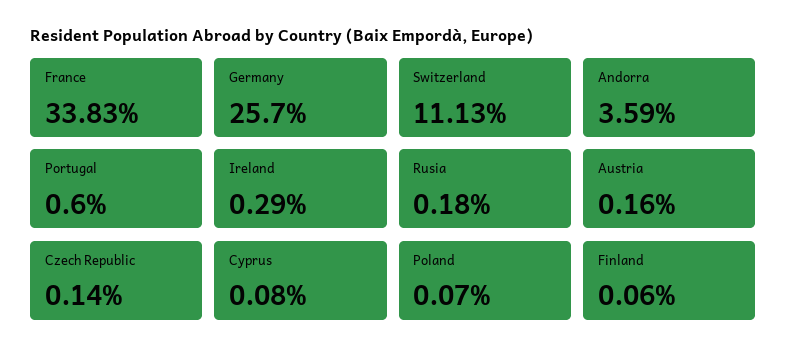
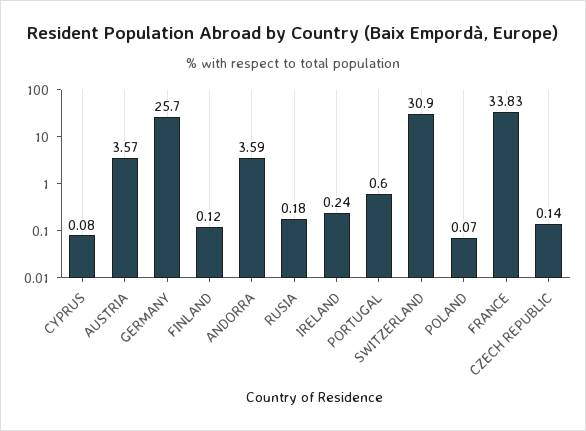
  {
    "France": 33.83,
    "Germany": 25.7,
-   "Switzerland": 11.13,
+   "Switzerland": 30.9,
    "Andorra": 3.59,
    "Portugal": 0.6,
-   "Ireland": 0.29,
+   "Ireland": 0.24,
    "Rusia": 0.18,
-   "Austria": 0.16,
+   "Austria": 3.57,
    "Czech Republic": 0.14,
    "Cyprus": 0.08,
    "Poland": 0.07,
-   "Finland": 0.06
+   "Finland": 0.12
  }

